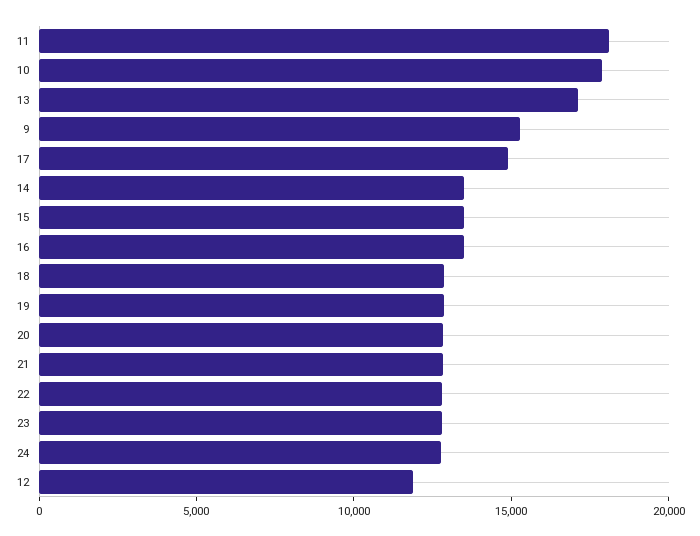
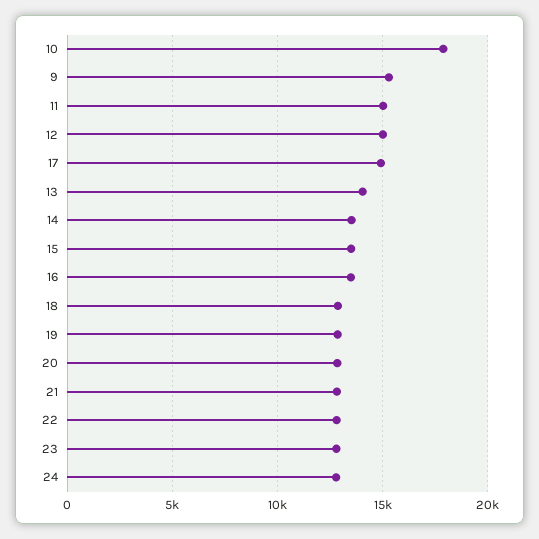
  {
-   "11": 18000,
+   "11": 15000,
    "10": 18000,
-   "13": 17000,
+   "13": 14000,
    "9": 15500,
    "17": 15000,
    "14": 13500,
    "15": 13500,
    "16": 13500,
    "18": 13000,
    "19": 13000,
    "20": 13000,
    "21": 13000,
    "22": 13000,
    "23": 13000,
    "24": 13000,
-   "12": 12000
+   "12": 15000
  }

